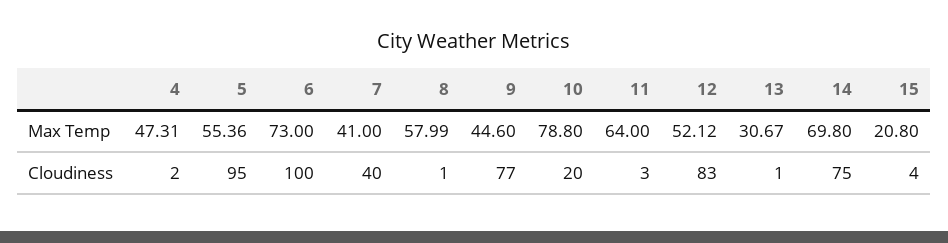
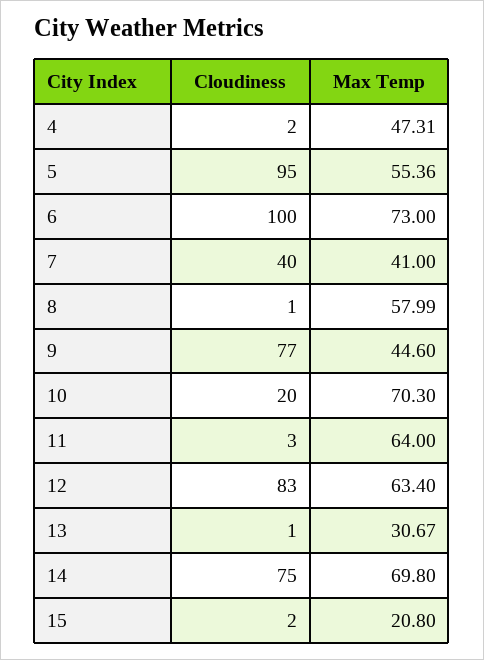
  {
    "4": {
      "Max Temp": 47.31,
      "Cloudiness": 2
    },
    "5": {
      "Max Temp": 55.36,
      "Cloudiness": 95
    },
    "6": {
      "Max Temp": 73,
      "Cloudiness": 100
    },
    "7": {
      "Max Temp": 41,
      "Cloudiness": 40
    },
    "8": {
      "Max Temp": 57.99,
      "Cloudiness": 1
    },
    "9": {
      "Max Temp": 44.6,
      "Cloudiness": 77
    },
    "10": {
-     "Max Temp": 78.8,
+     "Max Temp": 70.3,
      "Cloudiness": 20
    },
    "11": {
      "Max Temp": 64,
      "Cloudiness": 3
    },
    "12": {
-     "Max Temp": 52.12,
+     "Max Temp": 63.4,
      "Cloudiness": 83
    },
    "13": {
      "Max Temp": 30.67,
      "Cloudiness": 1
    },
    "14": {
      "Max Temp": 69.8,
      "Cloudiness": 75
    },
    "15": {
      "Max Temp": 20.8,
-     "Cloudiness": 4
+     "Cloudiness": 2
    }
  }

